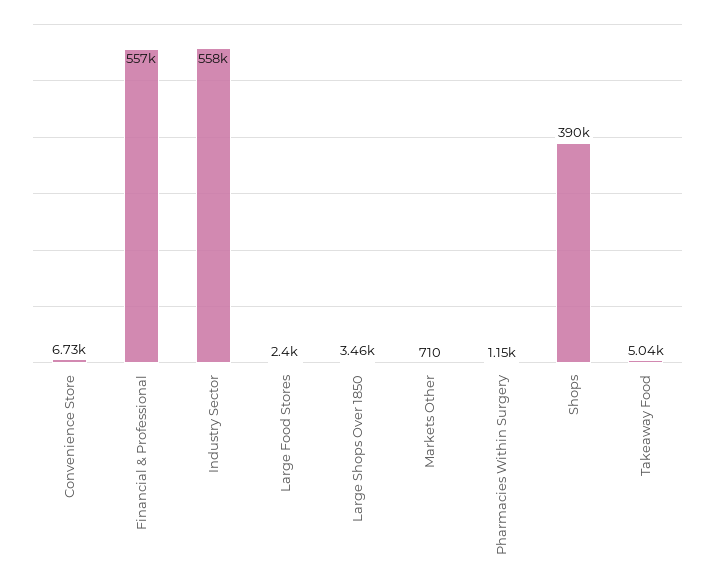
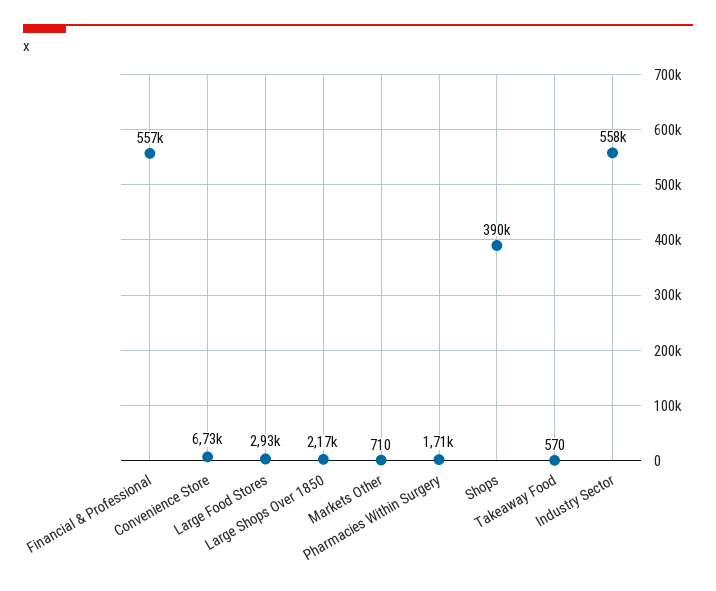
  {
    "Convenience Store": 6730,
    "Financial & Professional": 557000,
    "Industry Sector": 558000,
-   "Large Food Stores": 2400,
+   "Large Food Stores": 2930,
-   "Large Shops Over 1850": 3460,
+   "Large Shops Over 1850": 2170,
    "Markets Other": 710,
-   "Pharmacies Within Surgery": 1150,
+   "Pharmacies Within Surgery": 1710,
    "Shops": 390000,
-   "Takeaway Food": 5040
+   "Takeaway Food": 570
  }

